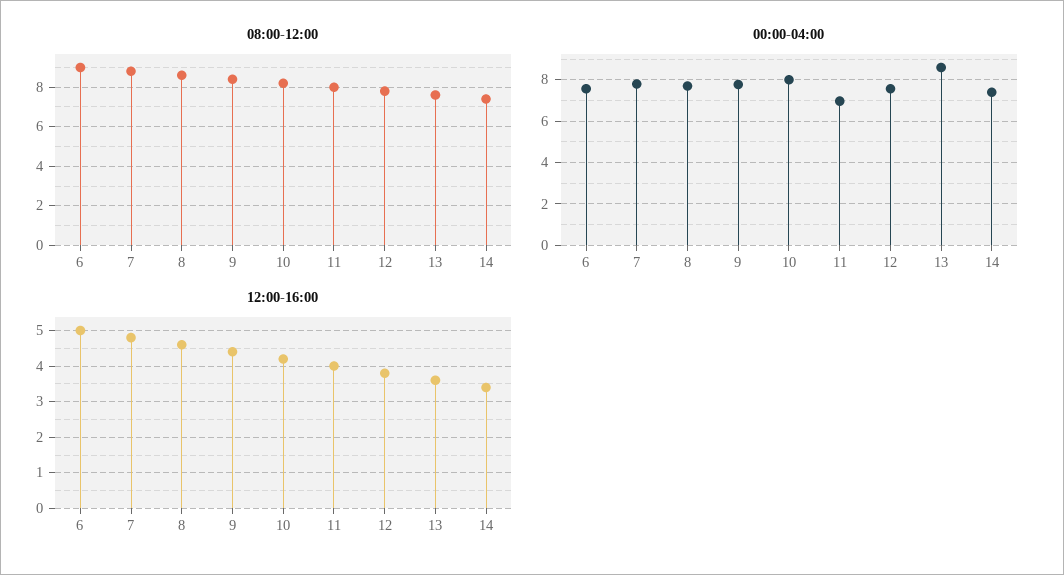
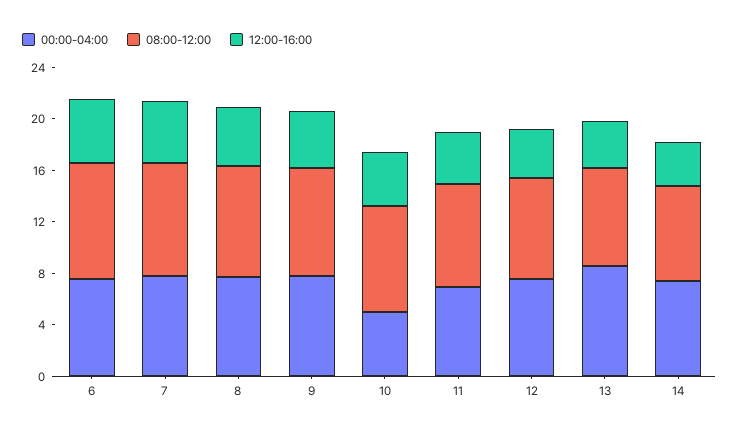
  {
    "08:00-12:00": {
      "6": 9,
      "7": 9,
      "8": 8.5,
      "9": 8.5,
      "10": 8,
      "11": 8,
      "12": 8,
      "13": 7.5,
      "14": 7.5
    },
    "00:00-04:00": {
      "6": 7.5,
      "7": 8,
      "8": 7.5,
      "9": 8,
-     "10": 8,
+     "10": 5,
      "11": 7,
      "12": 7.5,
      "13": 8.5,
      "14": 7.5
    },
    "12:00-16:00": {
      "6": 5,
      "7": 5,
      "8": 4.5,
      "9": 4.5,
      "10": 4,
      "11": 4,
      "12": 4,
      "13": 3.5,
      "14": 3.5
    }
  }

